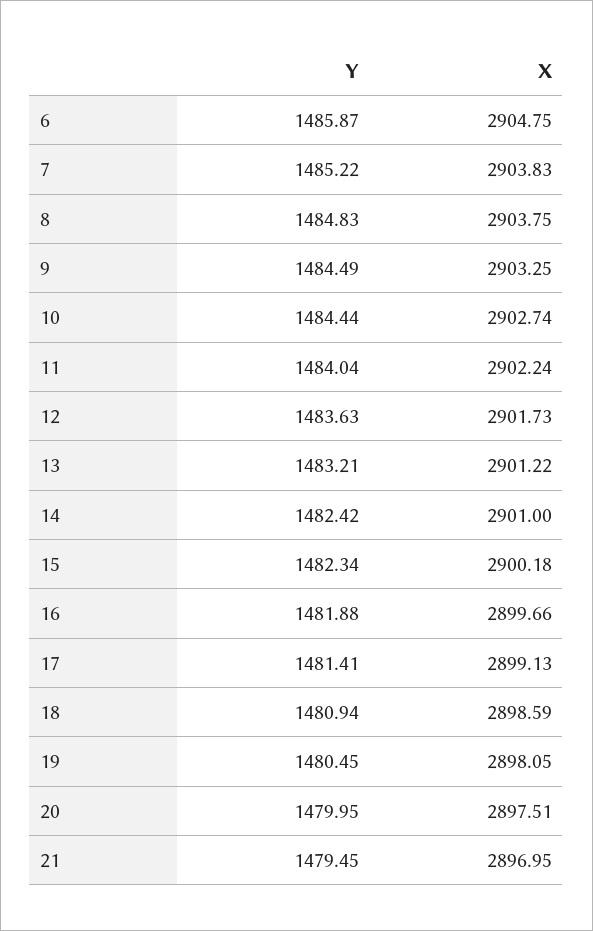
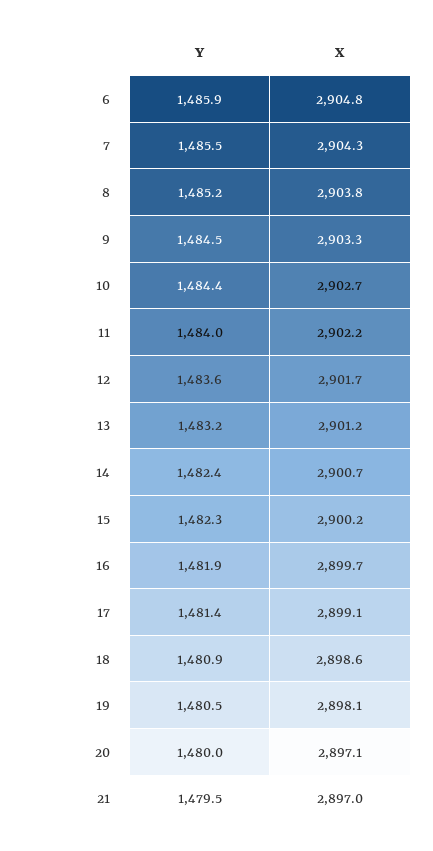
  {
    "Y": {
      "6": 1485.87,
-     "7": 1485.22,
+     "7": 1485.5,
-     "8": 1484.83,
+     "8": 1485.2,
      "9": 1484.49,
      "10": 1484.44,
      "11": 1484.04,
      "12": 1483.63,
      "13": 1483.21,
      "14": 1482.42,
      "15": 1482.34,
      "16": 1481.88,
      "17": 1481.41,
      "18": 1480.94,
      "19": 1480.45,
      "20": 1479.95,
      "21": 1479.45
    },
    "X": {
      "6": 2904.75,
-     "7": 2903.83,
+     "7": 2904.3,
      "8": 2903.75,
      "9": 2903.25,
      "10": 2902.74,
      "11": 2902.24,
      "12": 2901.73,
      "13": 2901.22,
-     "14": 2901,
+     "14": 2900.7,
      "15": 2900.18,
      "16": 2899.66,
      "17": 2899.13,
      "18": 2898.59,
      "19": 2898.05,
-     "20": 2897.51,
+     "20": 2897.1,
      "21": 2896.95
    }
  }

